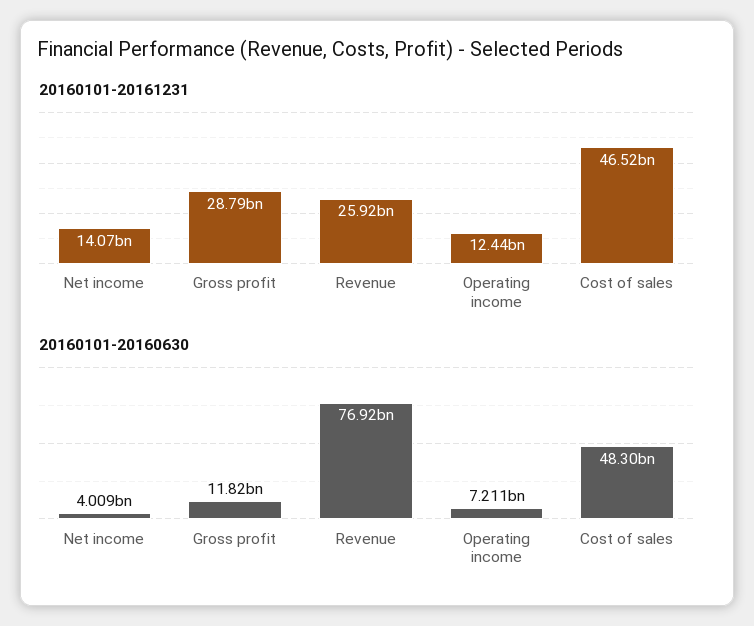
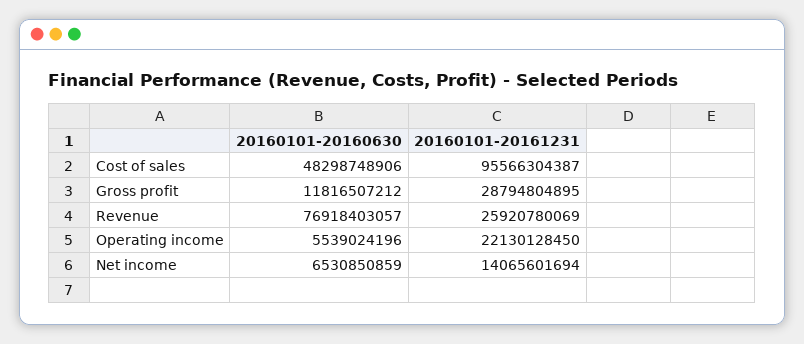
  {
    "20160101-20161231": {
      "Net income": 14065601694,
      "Gross profit": 28794804895,
      "Revenue": 25920780069,
-     "Operating income": 12440000000,
+     "Operating income": 22130128450,
-     "Cost of sales": 46520000000
+     "Cost of sales": 95566304387
    },
    "20160101-20160630": {
-     "Net income": 4009000000,
+     "Net income": 6530850859,
      "Gross profit": 11816507212,
      "Revenue": 76918403057,
-     "Operating income": 7211000000,
+     "Operating income": 5539024196,
      "Cost of sales": 48298748906
    }
  }

